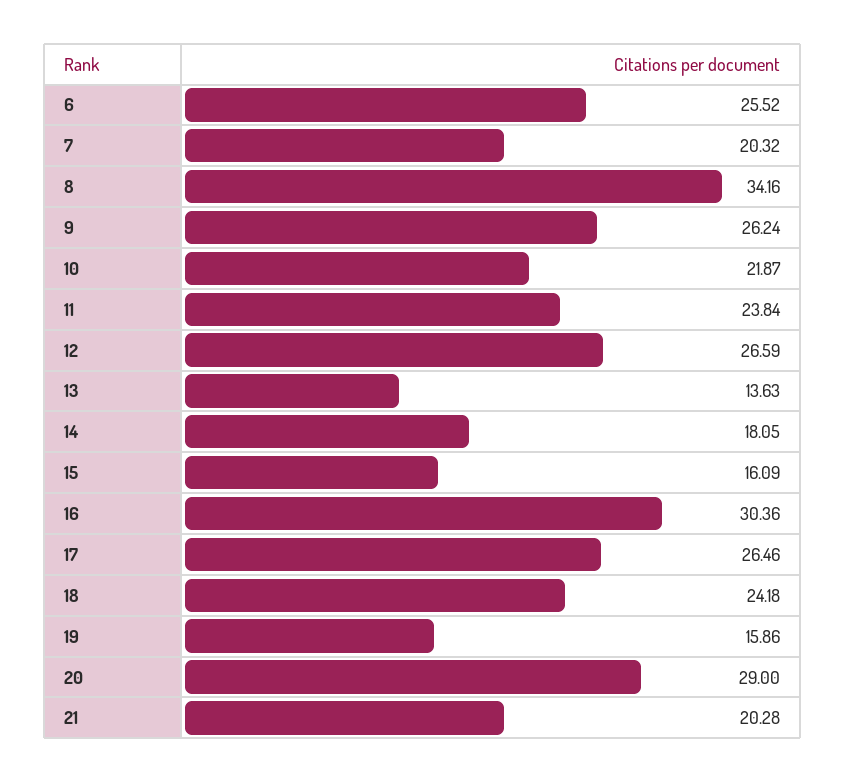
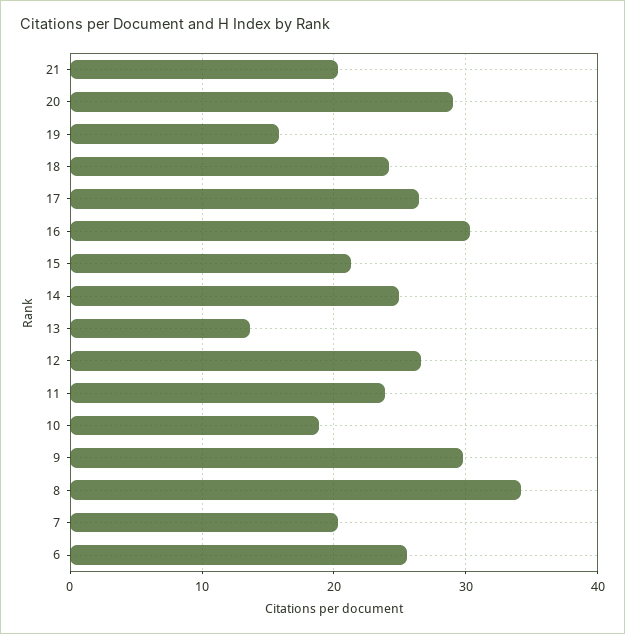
  {
    "6": 25.52,
    "7": 20.32,
    "8": 34.16,
-   "9": 26.24,
+   "9": 30,
-   "10": 21.87,
+   "10": 19,
    "11": 23.84,
    "12": 26.59,
    "13": 13.63,
-   "14": 18.05,
+   "14": 25,
-   "15": 16.09,
+   "15": 21,
    "16": 30.36,
    "17": 26.46,
    "18": 24.18,
    "19": 15.86,
    "20": 29,
    "21": 20.28
  }

